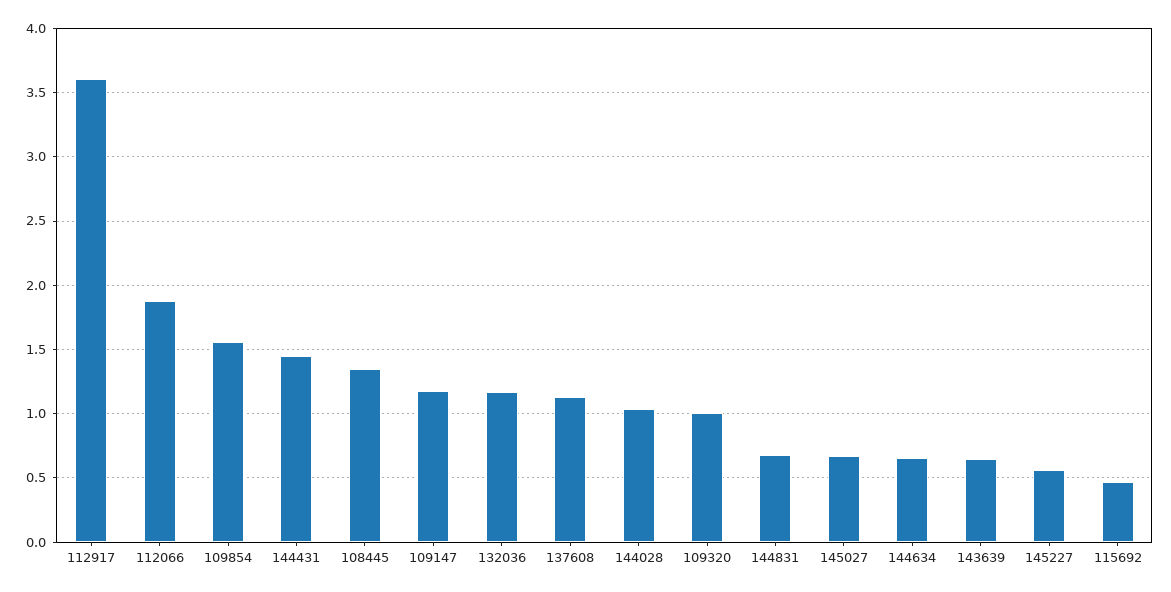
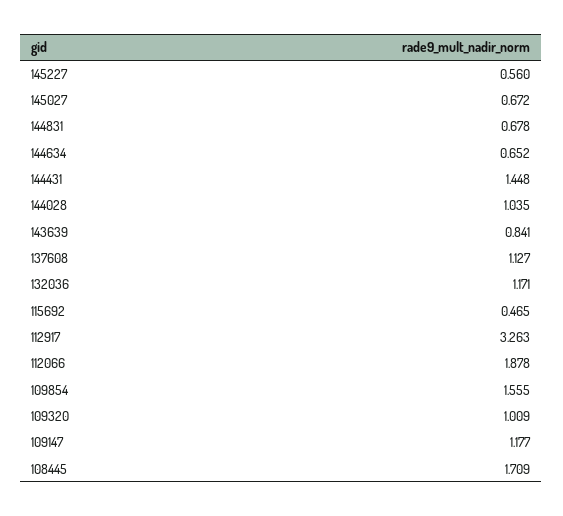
  {
-   "112917": 3.6,
+   "112917": 3.263,
    "112066": 1.878,
    "109854": 1.555,
    "144431": 1.448,
-   "108445": 1.35,
+   "108445": 1.709,
    "109147": 1.177,
    "132036": 1.171,
    "137608": 1.127,
    "144028": 1.035,
    "109320": 1.009,
    "144831": 0.678,
    "145027": 0.672,
    "144634": 0.652,
-   "143639": 0.65,
+   "143639": 0.841,
    "145227": 0.56,
    "115692": 0.465
  }

